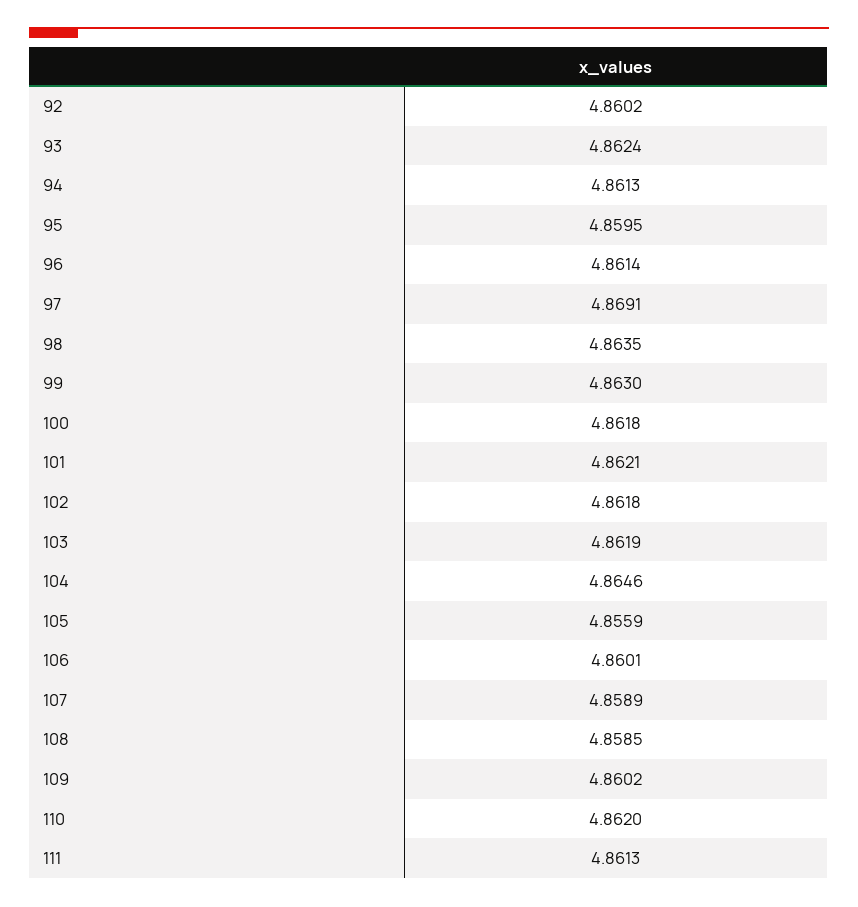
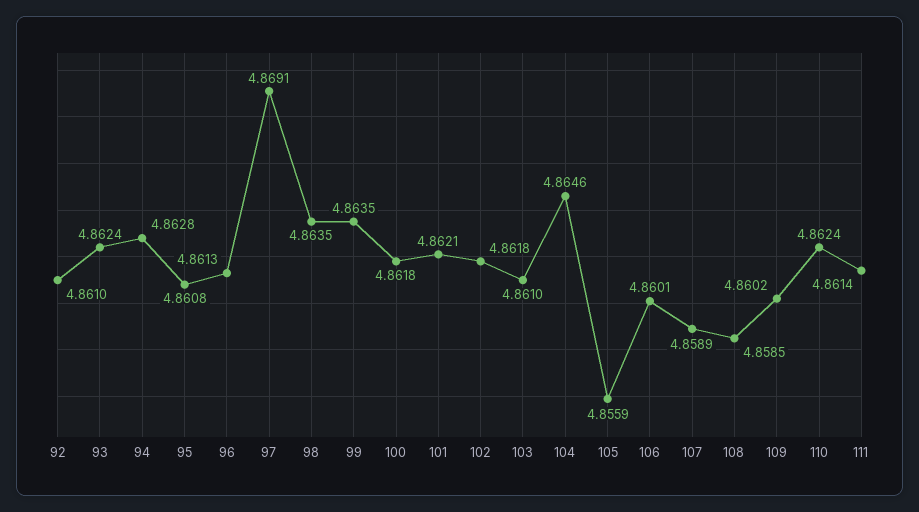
  {
-   "92": 4.8602,
+   "92": 4.861,
    "93": 4.8624,
-   "94": 4.8613,
+   "94": 4.8628,
-   "95": 4.8595,
+   "95": 4.8608,
-   "96": 4.8614,
+   "96": 4.8613,
    "97": 4.8691,
    "98": 4.8635,
-   "99": 4.863,
+   "99": 4.8635,
    "100": 4.8618,
    "101": 4.8621,
    "102": 4.8618,
-   "103": 4.8619,
+   "103": 4.861,
    "104": 4.8646,
    "105": 4.8559,
    "106": 4.8601,
    "107": 4.8589,
    "108": 4.8585,
    "109": 4.8602,
-   "110": 4.862,
+   "110": 4.8624,
-   "111": 4.8613
+   "111": 4.8614
  }

